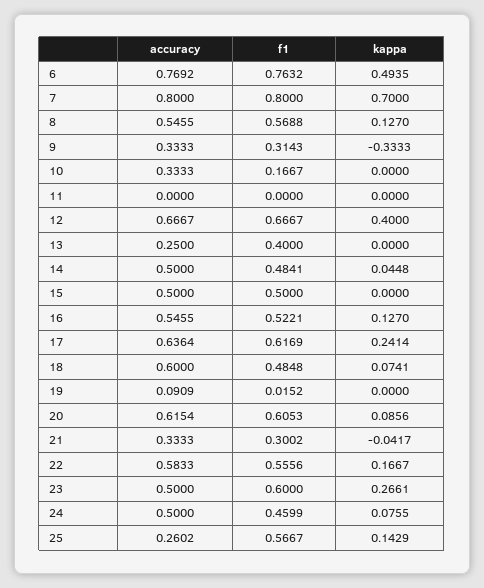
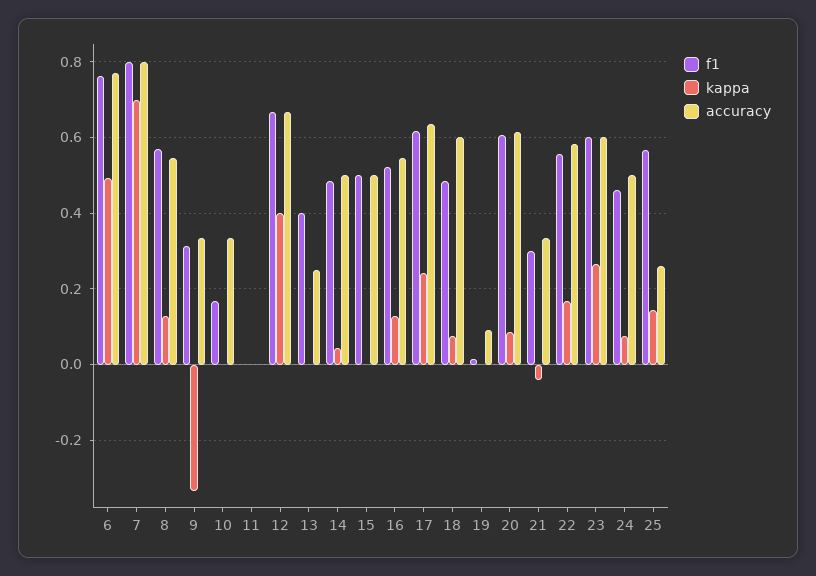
  {
    "accuracy": {
      "6": 0.7692,
      "7": 0.8,
      "8": 0.5455,
      "9": 0.3333,
      "10": 0.3333,
      "11": 0,
      "12": 0.6667,
      "13": 0.25,
      "14": 0.5,
      "15": 0.5,
      "16": 0.5455,
      "17": 0.6364,
      "18": 0.6,
      "19": 0.0909,
      "20": 0.6154,
      "21": 0.3333,
      "22": 0.5833,
-     "23": 0.5,
+     "23": 0.6,
      "24": 0.5,
      "25": 0.2602
    },
    "f1": {
      "6": 0.7632,
      "7": 0.8,
      "8": 0.5688,
      "9": 0.3143,
      "10": 0.1667,
      "11": 0,
      "12": 0.6667,
      "13": 0.4,
      "14": 0.4841,
      "15": 0.5,
      "16": 0.5221,
      "17": 0.6169,
      "18": 0.4848,
      "19": 0.0152,
      "20": 0.6053,
      "21": 0.3002,
      "22": 0.5556,
      "23": 0.6,
      "24": 0.4599,
      "25": 0.5667
    },
    "kappa": {
      "6": 0.4935,
      "7": 0.7,
      "8": 0.127,
      "9": -0.3333,
      "10": 0,
      "11": 0,
      "12": 0.4,
      "13": 0,
      "14": 0.0448,
      "15": 0,
      "16": 0.127,
      "17": 0.2414,
      "18": 0.0741,
      "19": 0,
      "20": 0.0856,
      "21": -0.0417,
      "22": 0.1667,
      "23": 0.2661,
      "24": 0.0755,
      "25": 0.1429
    }
  }

